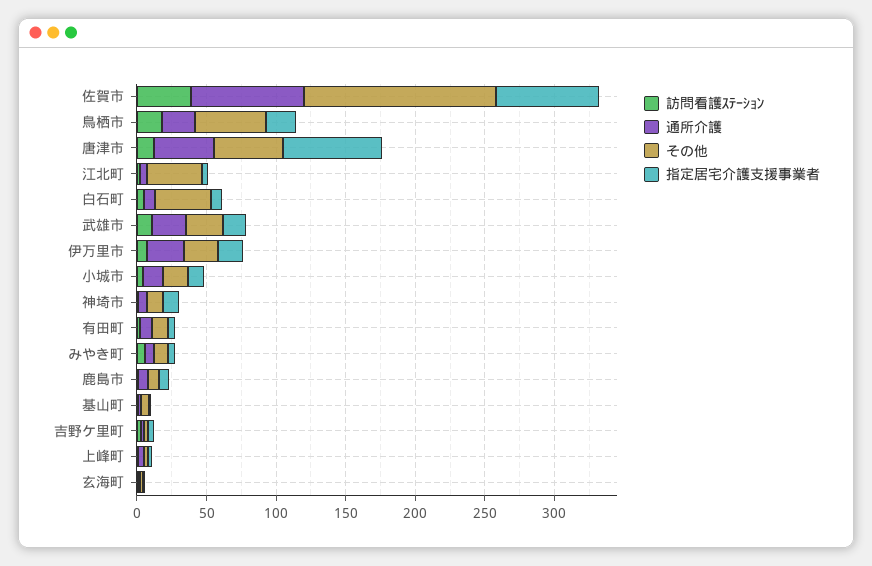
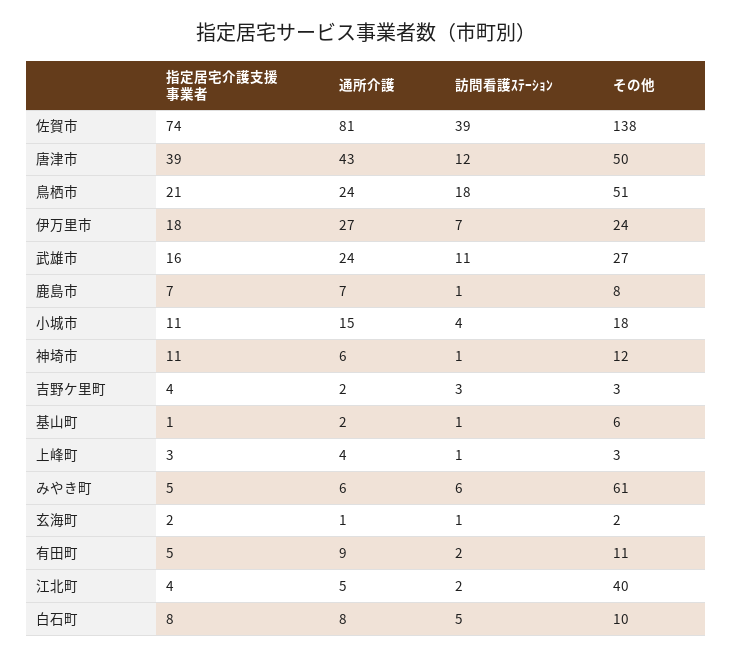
  {
    "訪問看護ｽﾃｰｼｮﾝ": {
      "佐賀市": 39,
      "鳥栖市": 18,
      "唐津市": 12,
      "江北町": 2,
      "白石町": 5,
      "武雄市": 11,
      "伊万里市": 7,
      "小城市": 4,
      "神埼市": 1,
      "有田町": 2,
      "みやき町": 6,
      "鹿島市": 1,
      "基山町": 1,
      "吉野ケ里町": 3,
      "上峰町": 1,
      "玄海町": 1
    },
    "通所介護": {
      "佐賀市": 81,
      "鳥栖市": 24,
      "唐津市": 43,
      "江北町": 5,
      "白石町": 8,
      "武雄市": 24,
      "伊万里市": 27,
      "小城市": 15,
      "神埼市": 6,
      "有田町": 9,
      "みやき町": 6,
      "鹿島市": 7,
      "基山町": 2,
      "吉野ケ里町": 2,
      "上峰町": 4,
      "玄海町": 1
    },
    "その他": {
      "佐賀市": 138,
      "鳥栖市": 51,
      "唐津市": 50,
      "江北町": 40,
-     "白石町": 40,
+     "白石町": 10,
      "武雄市": 27,
      "伊万里市": 24,
      "小城市": 18,
      "神埼市": 12,
      "有田町": 11,
-     "みやき町": 10,
+     "みやき町": 61,
      "鹿島市": 8,
      "基山町": 6,
      "吉野ケ里町": 3,
      "上峰町": 3,
      "玄海町": 2
    },
    "指定居宅介護支援事業者": {
      "佐賀市": 74,
      "鳥栖市": 21,
-     "唐津市": 70,
+     "唐津市": 39,
      "江北町": 4,
      "白石町": 8,
      "武雄市": 16,
      "伊万里市": 18,
      "小城市": 11,
      "神埼市": 11,
      "有田町": 5,
      "みやき町": 5,
      "鹿島市": 7,
      "基山町": 1,
      "吉野ケ里町": 4,
      "上峰町": 3,
      "玄海町": 2
    }
  }

